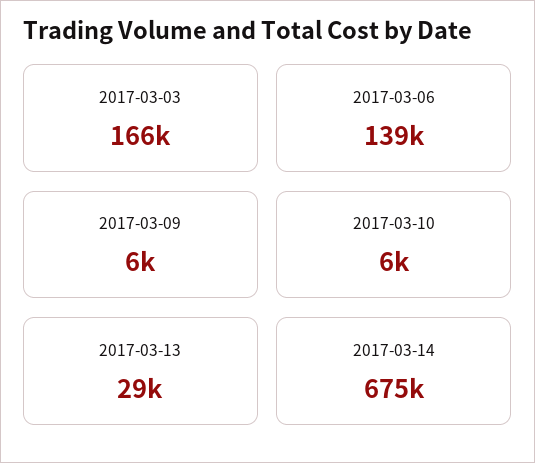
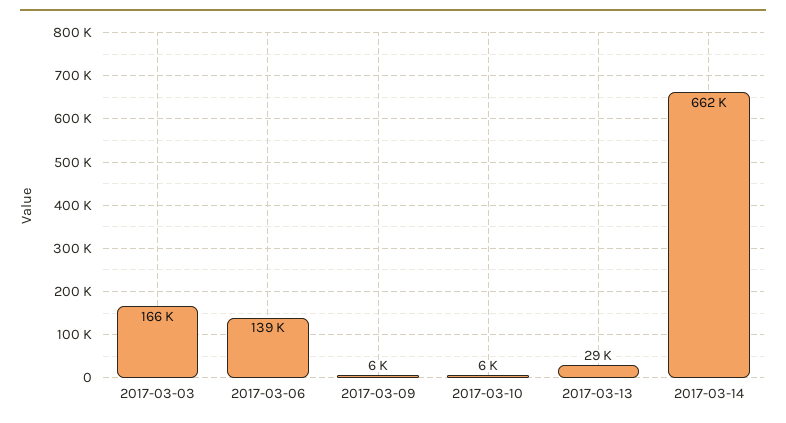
  {
    "2017-03-03": 166000,
    "2017-03-06": 139000,
    "2017-03-09": 6000,
    "2017-03-10": 6000,
    "2017-03-13": 29000,
-   "2017-03-14": 675000
+   "2017-03-14": 662000
  }

